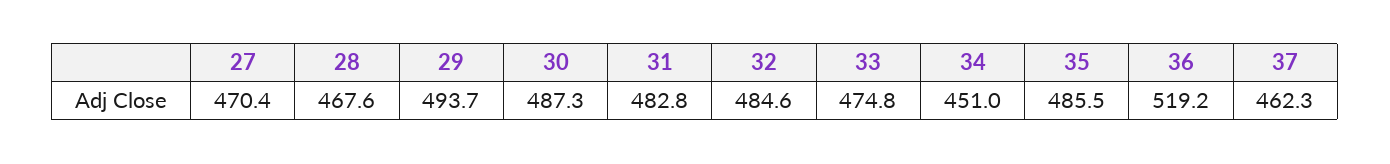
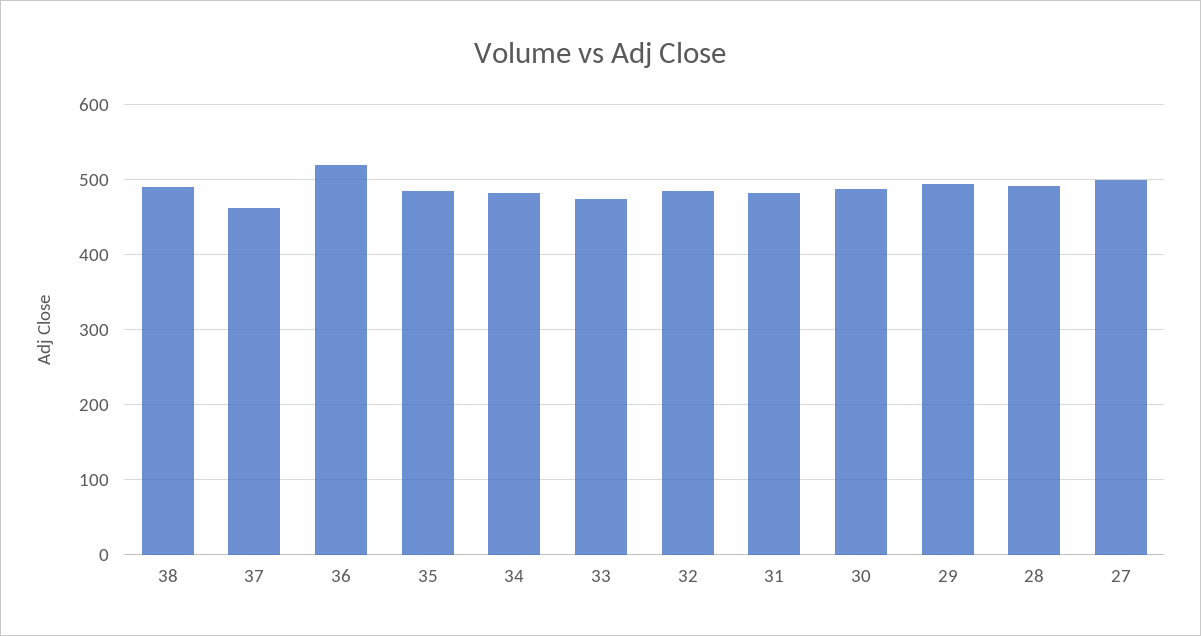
  {
-   "27": 470.4,
+   "27": 500,
-   "28": 467.6,
+   "28": 490,
    "29": 493.7,
    "30": 487.3,
    "31": 482.8,
    "32": 484.6,
    "33": 474.8,
-   "34": 451,
+   "34": 480,
    "35": 485.5,
    "36": 519.2,
-   "37": 462.3
+   "37": 462.3,
+   "38": 490
  }

